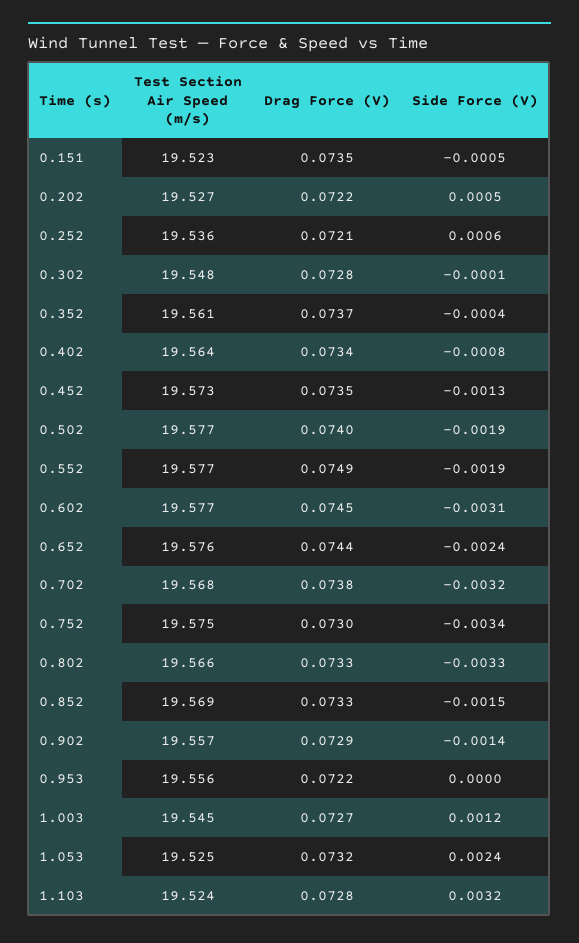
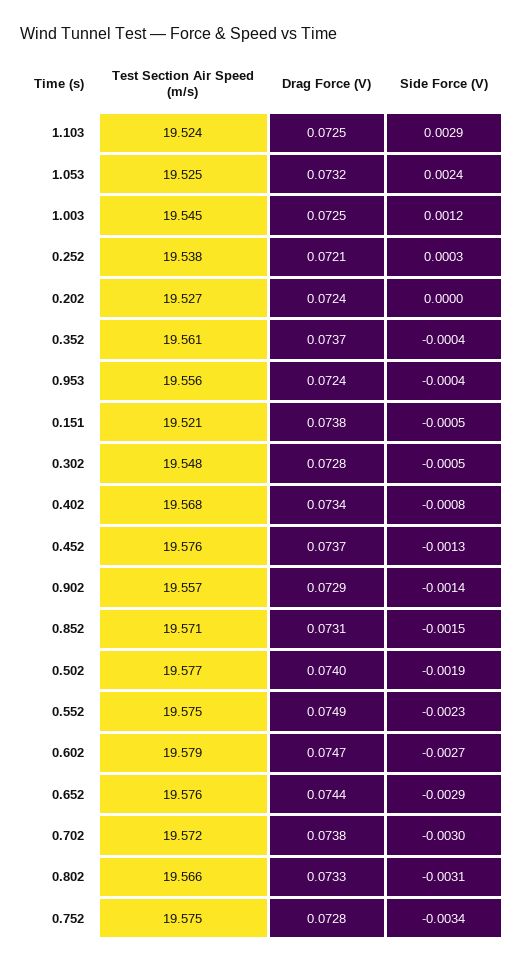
  {
    "Test Section Air Speed (m/s)": {
-     "0.151": 19.523,
+     "0.151": 19.521,
      "0.202": 19.527,
-     "0.252": 19.536,
+     "0.252": 19.538,
      "0.302": 19.548,
      "0.352": 19.561,
-     "0.402": 19.564,
+     "0.402": 19.568,
-     "0.452": 19.573,
+     "0.452": 19.576,
      "0.502": 19.577,
-     "0.552": 19.577,
+     "0.552": 19.575,
-     "0.602": 19.577,
+     "0.602": 19.579,
      "0.652": 19.576,
-     "0.702": 19.568,
+     "0.702": 19.572,
      "0.752": 19.575,
      "0.802": 19.566,
-     "0.852": 19.569,
+     "0.852": 19.571,
      "0.902": 19.557,
      "0.953": 19.556,
      "1.003": 19.545,
      "1.053": 19.525,
      "1.103": 19.524
    },
    "Drag Force (V)": {
-     "0.151": 0.0735,
+     "0.151": 0.0738,
-     "0.202": 0.0722,
+     "0.202": 0.0724,
      "0.252": 0.0721,
      "0.302": 0.0728,
      "0.352": 0.0737,
      "0.402": 0.0734,
-     "0.452": 0.0735,
+     "0.452": 0.0737,
      "0.502": 0.074,
      "0.552": 0.0749,
-     "0.602": 0.0745,
+     "0.602": 0.0747,
      "0.652": 0.0744,
      "0.702": 0.0738,
-     "0.752": 0.073,
+     "0.752": 0.0728,
      "0.802": 0.0733,
-     "0.852": 0.0733,
+     "0.852": 0.0731,
      "0.902": 0.0729,
-     "0.953": 0.0722,
+     "0.953": 0.0724,
-     "1.003": 0.0727,
+     "1.003": 0.0725,
      "1.053": 0.0732,
-     "1.103": 0.0728
+     "1.103": 0.0725
    },
    "Side Force (V)": {
      "0.151": -0.0005,
-     "0.202": 0.0005,
+     "0.202": 0,
-     "0.252": 0.0006,
+     "0.252": 0.0003,
-     "0.302": -0.0001,
+     "0.302": -0.0005,
      "0.352": -0.0004,
      "0.402": -0.0008,
      "0.452": -0.0013,
      "0.502": -0.0019,
-     "0.552": -0.0019,
+     "0.552": -0.0023,
-     "0.602": -0.0031,
+     "0.602": -0.0027,
-     "0.652": -0.0024,
+     "0.652": -0.0029,
-     "0.702": -0.0032,
+     "0.702": -0.003,
      "0.752": -0.0034,
-     "0.802": -0.0033,
+     "0.802": -0.0031,
      "0.852": -0.0015,
      "0.902": -0.0014,
-     "0.953": 0,
+     "0.953": -0.0004,
      "1.003": 0.0012,
      "1.053": 0.0024,
-     "1.103": 0.0032
+     "1.103": 0.0029
    }
  }

